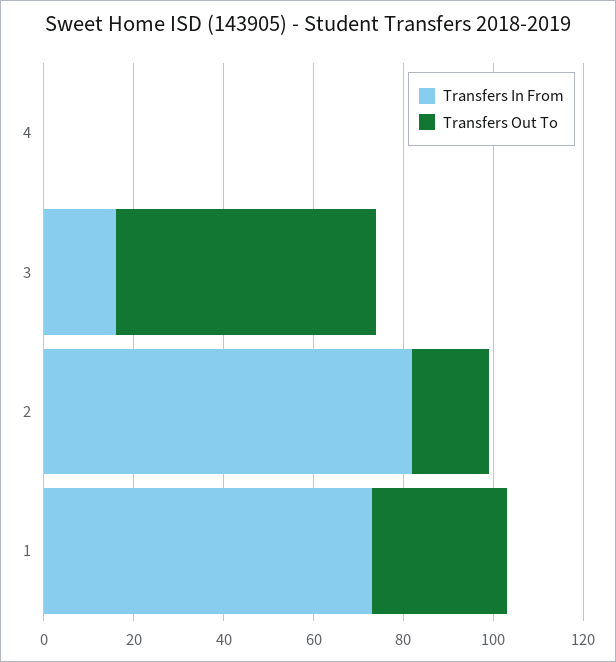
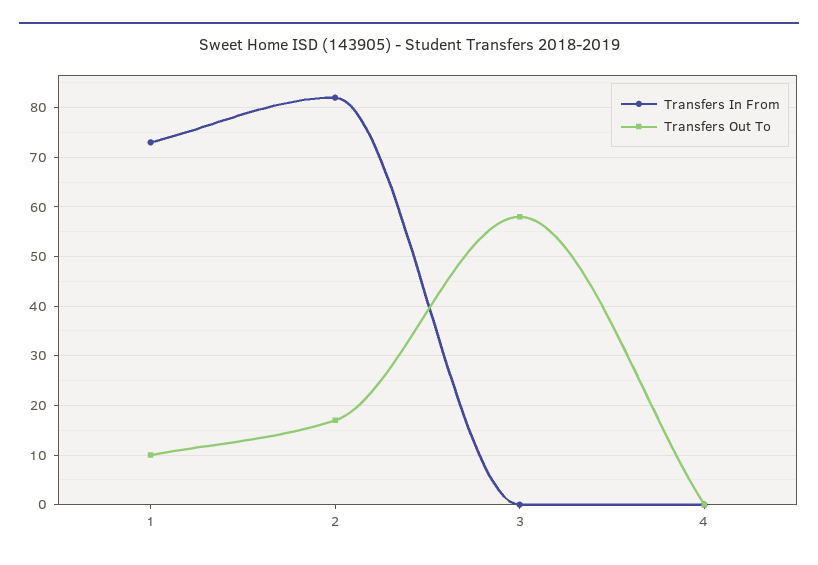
  {
    "Transfers In From": {
      "4": 0,
-     "3": 15,
+     "3": 0,
      "2": 80,
      "1": 75
    },
    "Transfers Out To": {
      "4": 0,
      "3": 60,
      "2": 15,
-     "1": 30
+     "1": 10
    }
  }

